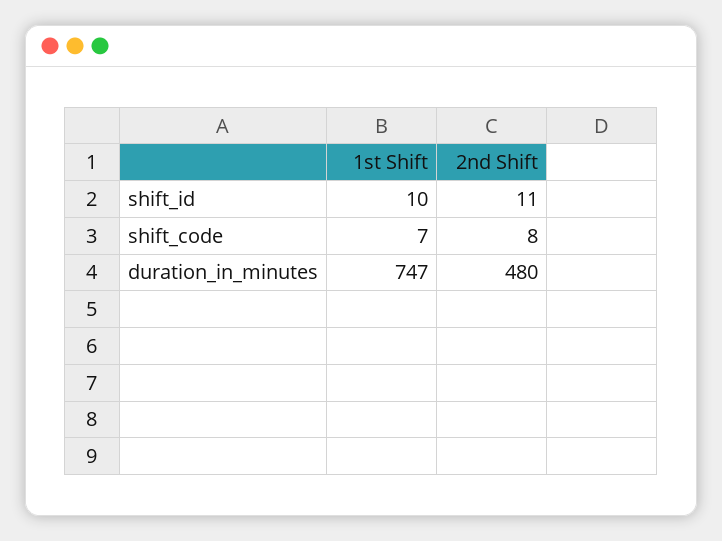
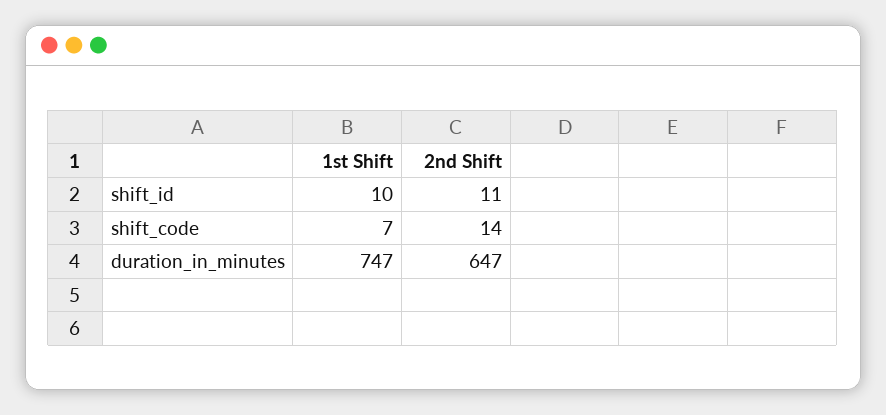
  {
    "1st Shift": {
      "shift_id": 10,
      "shift_code": 7,
      "duration_in_minutes": 747
    },
    "2nd Shift": {
      "shift_id": 11,
-     "shift_code": 8,
+     "shift_code": 14,
-     "duration_in_minutes": 480
+     "duration_in_minutes": 647
    }
  }

